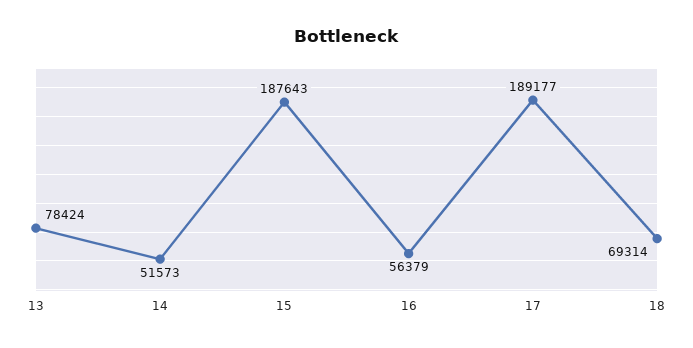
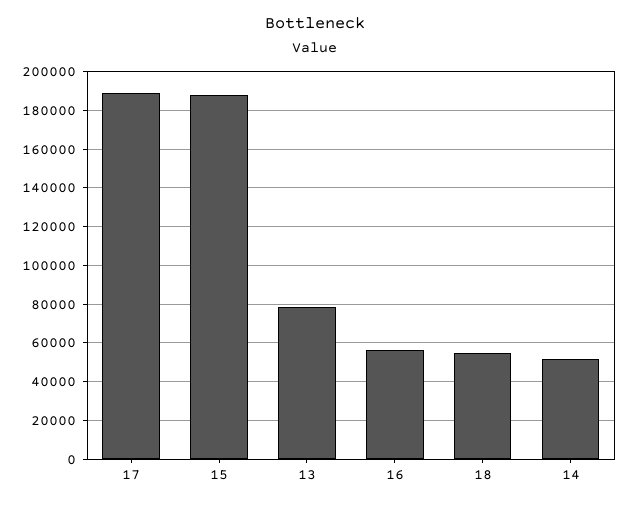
  {
    "13": 78424,
    "14": 51573,
    "15": 187643,
    "16": 56379,
    "17": 189177,
-   "18": 69314
+   "18": 55000
  }

